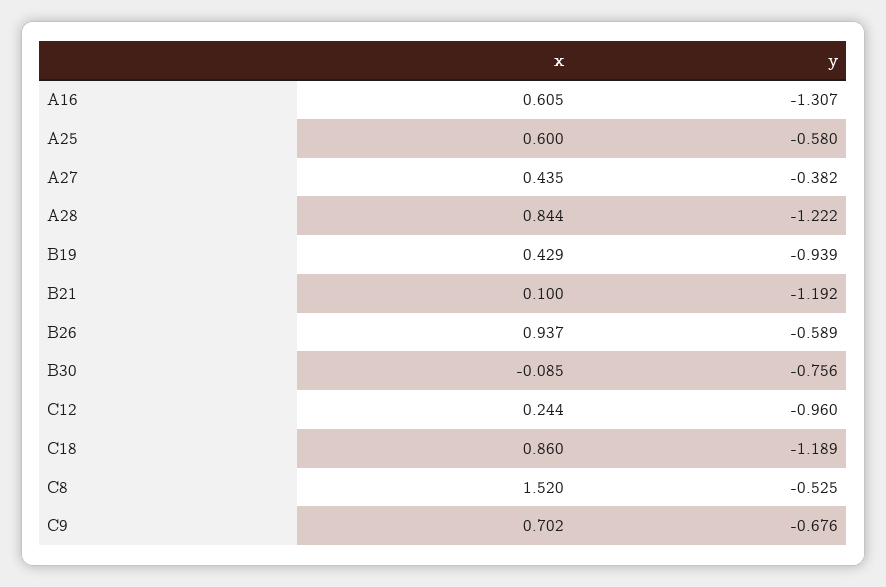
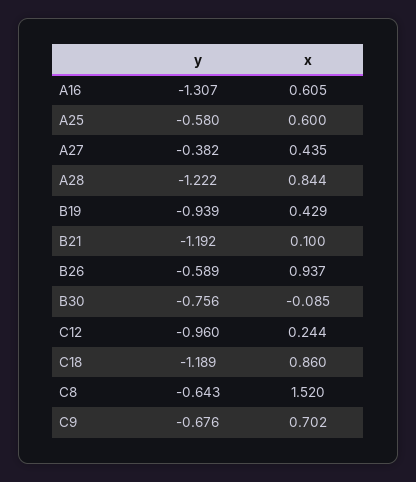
  {
    "x": {
      "A16": 0.605,
      "A25": 0.6,
      "A27": 0.435,
      "A28": 0.844,
      "B19": 0.429,
      "B21": 0.1,
      "B26": 0.937,
      "B30": -0.085,
      "C12": 0.244,
      "C18": 0.86,
      "C8": 1.52,
      "C9": 0.702
    },
    "y": {
      "A16": -1.307,
      "A25": -0.58,
      "A27": -0.382,
      "A28": -1.222,
      "B19": -0.939,
      "B21": -1.192,
      "B26": -0.589,
      "B30": -0.756,
      "C12": -0.96,
      "C18": -1.189,
-     "C8": -0.525,
+     "C8": -0.643,
      "C9": -0.676
    }
  }

